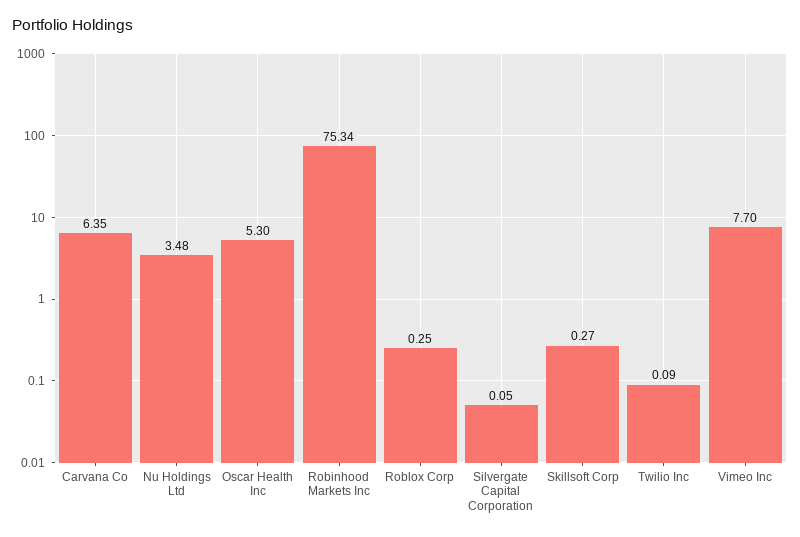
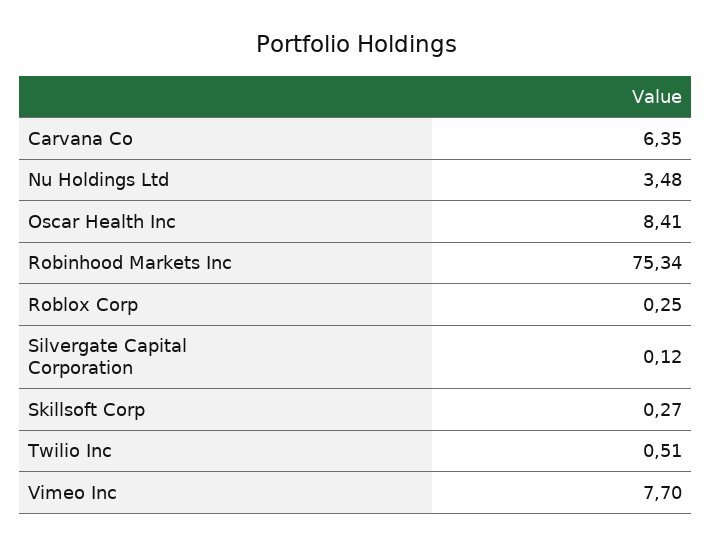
  {
    "Carvana Co": 6.35,
    "Nu Holdings Ltd": 3.48,
-   "Oscar Health Inc": 5.3,
+   "Oscar Health Inc": 8.41,
    "Robinhood Markets Inc": 75.34,
    "Roblox Corp": 0.25,
-   "Silvergate Capital Corporation": 0.05,
+   "Silvergate Capital Corporation": 0.12,
    "Skillsoft Corp": 0.27,
-   "Twilio Inc": 0.09,
+   "Twilio Inc": 0.51,
    "Vimeo Inc": 7.7
  }

